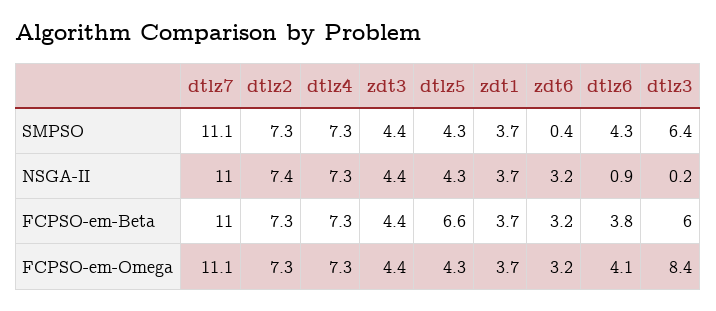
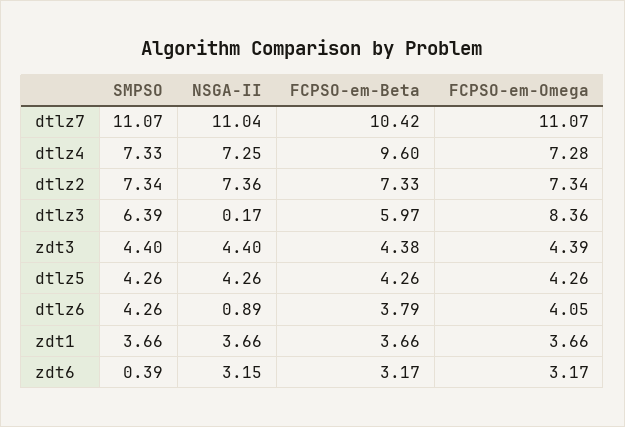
  {
    "dtlz7": {
      "SMPSO": 11.07,
      "NSGA-II": 11.04,
-     "FCPSO-em-Beta": 11,
+     "FCPSO-em-Beta": 10.42,
      "FCPSO-em-Omega": 11.07
    },
    "dtlz2": {
      "SMPSO": 7.34,
      "NSGA-II": 7.36,
      "FCPSO-em-Beta": 7.33,
      "FCPSO-em-Omega": 7.34
    },
    "dtlz4": {
      "SMPSO": 7.33,
      "NSGA-II": 7.25,
-     "FCPSO-em-Beta": 7.3,
+     "FCPSO-em-Beta": 9.6,
      "FCPSO-em-Omega": 7.28
    },
    "zdt3": {
      "SMPSO": 4.4,
      "NSGA-II": 4.4,
      "FCPSO-em-Beta": 4.38,
      "FCPSO-em-Omega": 4.39
    },
    "dtlz5": {
      "SMPSO": 4.26,
      "NSGA-II": 4.26,
-     "FCPSO-em-Beta": 6.6,
+     "FCPSO-em-Beta": 4.26,
      "FCPSO-em-Omega": 4.26
    },
    "zdt1": {
      "SMPSO": 3.66,
      "NSGA-II": 3.66,
      "FCPSO-em-Beta": 3.66,
      "FCPSO-em-Omega": 3.66
    },
    "zdt6": {
      "SMPSO": 0.39,
      "NSGA-II": 3.15,
      "FCPSO-em-Beta": 3.17,
      "FCPSO-em-Omega": 3.17
    },
    "dtlz6": {
      "SMPSO": 4.26,
      "NSGA-II": 0.89,
      "FCPSO-em-Beta": 3.79,
      "FCPSO-em-Omega": 4.05
    },
    "dtlz3": {
      "SMPSO": 6.39,
      "NSGA-II": 0.17,
      "FCPSO-em-Beta": 5.97,
      "FCPSO-em-Omega": 8.36
    }
  }

